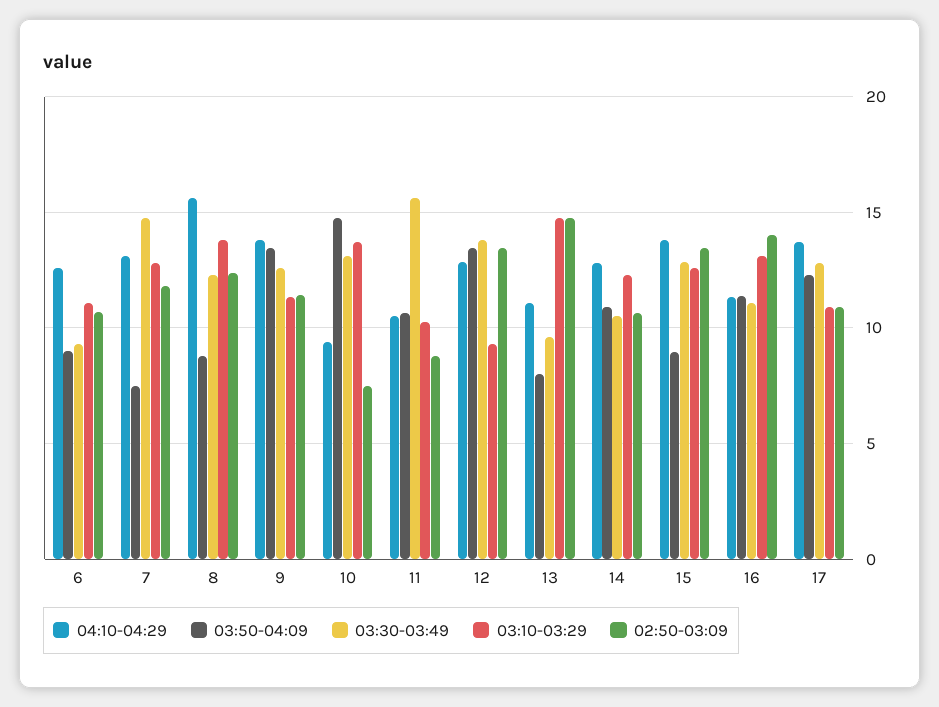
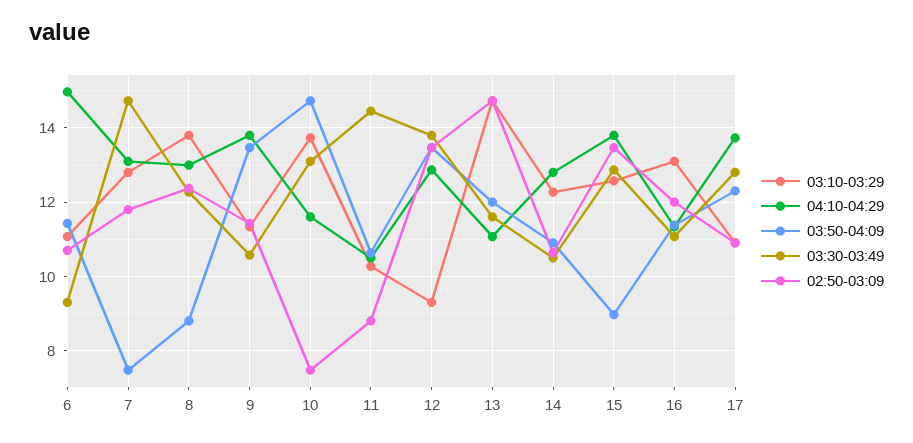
  {
    "04:10-04:29": {
-     "6": 12.5,
+     "6": 15,
      "7": 13.2,
-     "8": 15.5,
+     "8": 13,
      "9": 13.8,
-     "10": 9.5,
+     "10": 11.6,
      "11": 10.6,
      "12": 12.8,
      "13": 11,
      "14": 12.8,
      "15": 13.8,
      "16": 11.4,
      "17": 13.8
    },
    "03:50-04:09": {
-     "6": 9,
+     "6": 11.4,
      "7": 7.4,
      "8": 8.8,
      "9": 13.4,
      "10": 14.8,
      "11": 10.6,
      "12": 13.4,
-     "13": 8,
+     "13": 12,
      "14": 11,
      "15": 9,
      "16": 11.4,
      "17": 12.4
    },
    "03:30-03:49": {
      "6": 9.4,
      "7": 14.8,
      "8": 12.2,
-     "9": 12.5,
+     "9": 10.6,
      "10": 13.2,
-     "11": 15.5,
+     "11": 14.4,
      "12": 13.8,
-     "13": 9.5,
+     "13": 11.6,
      "14": 10.6,
      "15": 12.8,
      "16": 11,
      "17": 12.8
    },
    "03:10-03:29": {
      "6": 11,
      "7": 12.8,
      "8": 13.8,
      "9": 11.4,
      "10": 13.8,
      "11": 10.2,
      "12": 9.4,
      "13": 14.8,
      "14": 12.2,
      "15": 12.6,
      "16": 13.2,
      "17": 11
    },
    "02:50-03:09": {
      "6": 10.8,
      "7": 11.8,
      "8": 12.4,
      "9": 11.4,
      "10": 7.4,
      "11": 8.8,
      "12": 13.4,
      "13": 14.8,
      "14": 10.6,
      "15": 13.4,
-     "16": 14,
+     "16": 12,
      "17": 11
    }
  }

